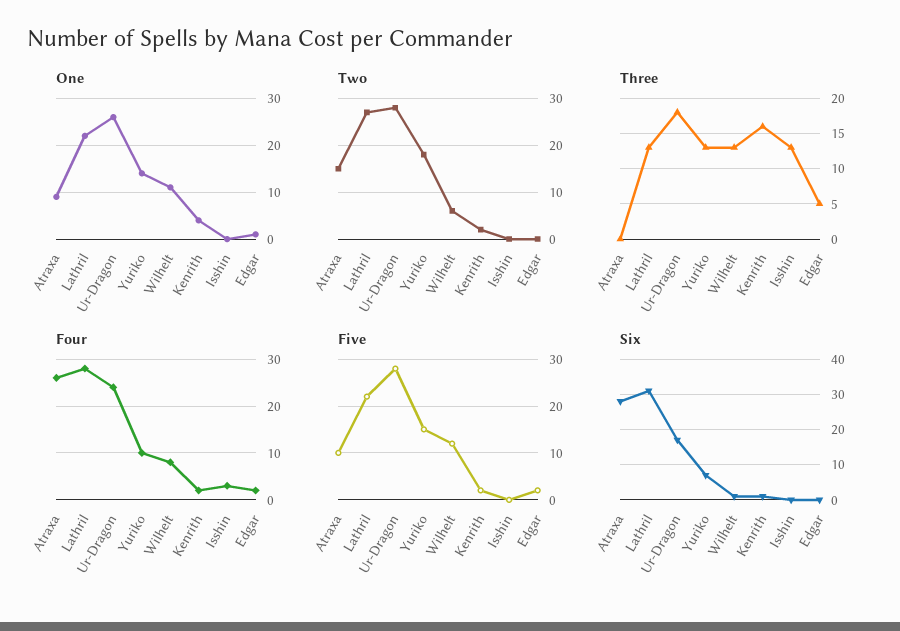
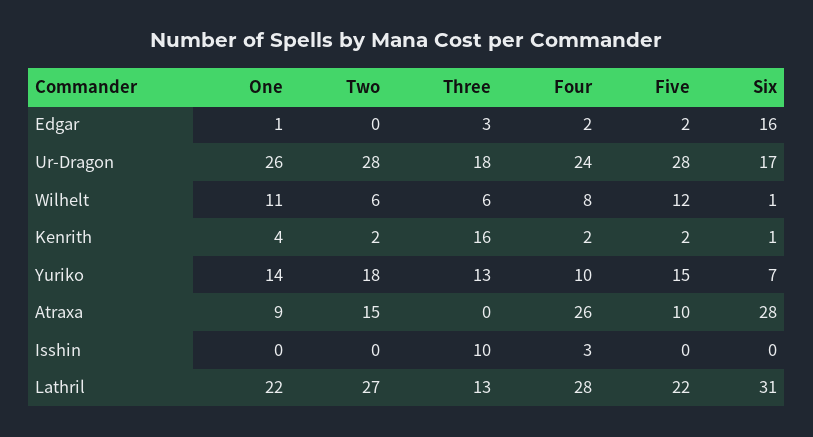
  {
    "One": {
      "Atraxa": 9,
      "Lathril": 22,
      "Ur-Dragon": 26,
      "Yuriko": 14,
      "Wilhelt": 11,
      "Kenrith": 4,
      "Isshin": 0,
      "Edgar": 1
    },
    "Two": {
      "Atraxa": 15,
      "Lathril": 27,
      "Ur-Dragon": 28,
      "Yuriko": 18,
      "Wilhelt": 6,
      "Kenrith": 2,
      "Isshin": 0,
      "Edgar": 0
    },
    "Three": {
      "Atraxa": 0,
      "Lathril": 13,
      "Ur-Dragon": 18,
      "Yuriko": 13,
-     "Wilhelt": 13,
+     "Wilhelt": 6,
      "Kenrith": 16,
-     "Isshin": 13,
+     "Isshin": 10,
-     "Edgar": 5
+     "Edgar": 3
    },
    "Four": {
      "Atraxa": 26,
      "Lathril": 28,
      "Ur-Dragon": 24,
      "Yuriko": 10,
      "Wilhelt": 8,
      "Kenrith": 2,
      "Isshin": 3,
      "Edgar": 2
    },
    "Five": {
      "Atraxa": 10,
      "Lathril": 22,
      "Ur-Dragon": 28,
      "Yuriko": 15,
      "Wilhelt": 12,
      "Kenrith": 2,
      "Isshin": 0,
      "Edgar": 2
    },
    "Six": {
      "Atraxa": 28,
      "Lathril": 31,
      "Ur-Dragon": 17,
      "Yuriko": 7,
      "Wilhelt": 1,
      "Kenrith": 1,
      "Isshin": 0,
-     "Edgar": 0
+     "Edgar": 16
    }
  }

